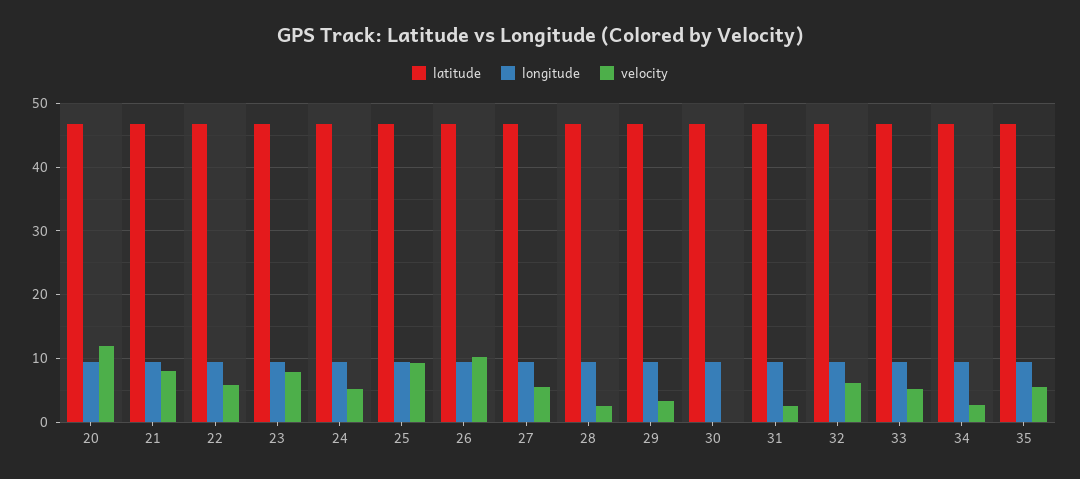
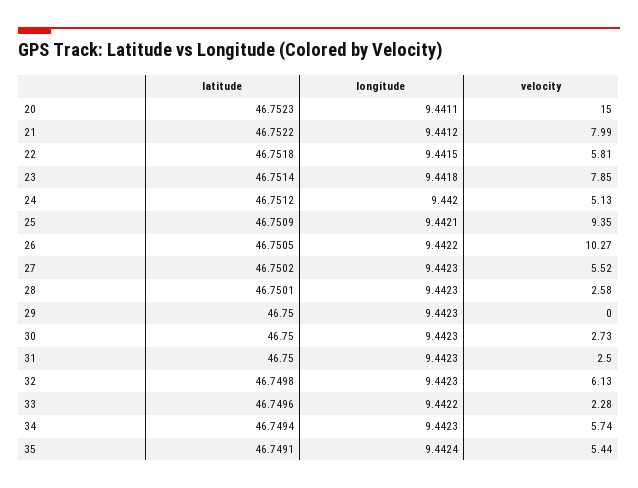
  {
    "latitude": {
      "20": 46.7523,
      "21": 46.7522,
      "22": 46.7518,
      "23": 46.7514,
      "24": 46.7512,
      "25": 46.7509,
      "26": 46.7505,
      "27": 46.7502,
      "28": 46.7501,
      "29": 46.75,
      "30": 46.75,
      "31": 46.75,
      "32": 46.7498,
      "33": 46.7496,
      "34": 46.7494,
      "35": 46.7491
    },
    "longitude": {
      "20": 9.4411,
      "21": 9.4412,
      "22": 9.4415,
      "23": 9.4418,
      "24": 9.442,
      "25": 9.4421,
      "26": 9.4422,
      "27": 9.4423,
      "28": 9.4423,
      "29": 9.4423,
      "30": 9.4423,
      "31": 9.4423,
      "32": 9.4423,
      "33": 9.4422,
      "34": 9.4423,
      "35": 9.4424
    },
    "velocity": {
-     "20": 12,
+     "20": 15,
      "21": 7.99,
      "22": 5.81,
      "23": 7.85,
      "24": 5.13,
      "25": 9.35,
      "26": 10.27,
      "27": 5.52,
      "28": 2.58,
-     "29": 3,
+     "29": 0,
-     "30": 0,
+     "30": 2.73,
      "31": 2.5,
      "32": 6.13,
-     "33": 5,
+     "33": 2.28,
-     "34": 3,
+     "34": 5.74,
      "35": 5.44
    }
  }

